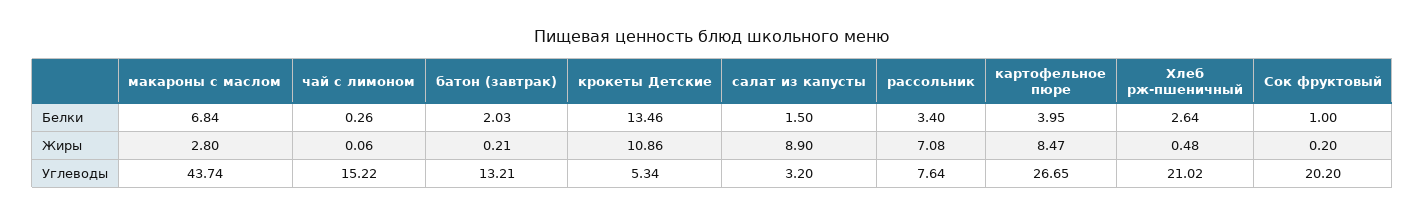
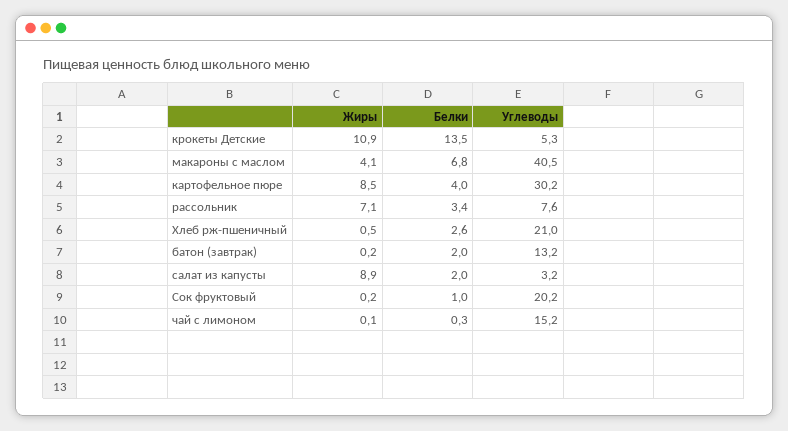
  {
    "макароны с маслом": {
      "Белки": 6.84,
-     "Жиры": 2.8,
+     "Жиры": 4.1,
-     "Углеводы": 43.74
+     "Углеводы": 40.5
    },
    "чай с лимоном": {
      "Белки": 0.26,
      "Жиры": 0.06,
      "Углеводы": 15.22
    },
    "батон (завтрак)": {
      "Белки": 2.03,
      "Жиры": 0.21,
      "Углеводы": 13.21
    },
    "крокеты Детские": {
      "Белки": 13.46,
      "Жиры": 10.86,
      "Углеводы": 5.34
    },
    "салат из капусты": {
-     "Белки": 1.5,
+     "Белки": 2,
      "Жиры": 8.9,
      "Углеводы": 3.2
    },
    "рассольник": {
      "Белки": 3.4,
      "Жиры": 7.08,
      "Углеводы": 7.64
    },
    "картофельное пюре": {
      "Белки": 3.95,
      "Жиры": 8.47,
-     "Углеводы": 26.65
+     "Углеводы": 30.2
    },
    "Хлеб рж-пшеничный": {
      "Белки": 2.64,
      "Жиры": 0.48,
      "Углеводы": 21.02
    },
    "Сок фруктовый": {
      "Белки": 1,
      "Жиры": 0.2,
      "Углеводы": 20.2
    }
  }

